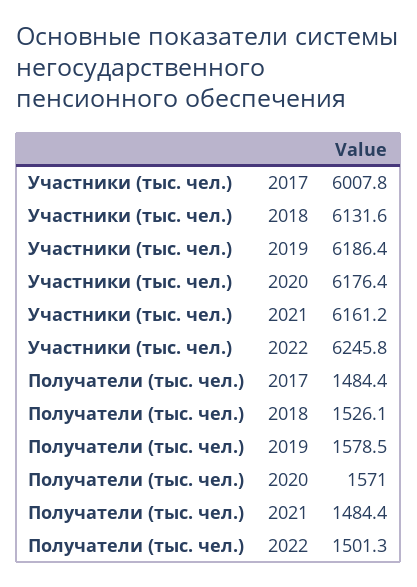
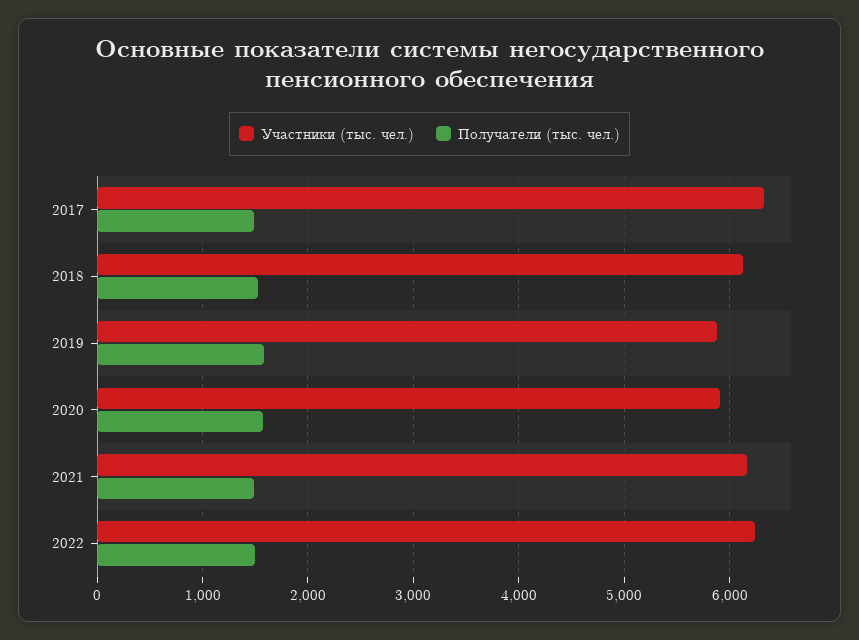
  {
    "Участники (тыс. чел.)": {
-     "2017": 6007.8,
+     "2017": 6300,
      "2018": 6131.6,
-     "2019": 6186.4,
+     "2019": 5900,
-     "2020": 6176.4,
+     "2020": 5900,
      "2021": 6161.2,
      "2022": 6245.8
    },
    "Получатели (тыс. чел.)": {
      "2017": 1484.4,
      "2018": 1526.1,
      "2019": 1578.5,
      "2020": 1571,
      "2021": 1484.4,
      "2022": 1501.3
    }
  }

